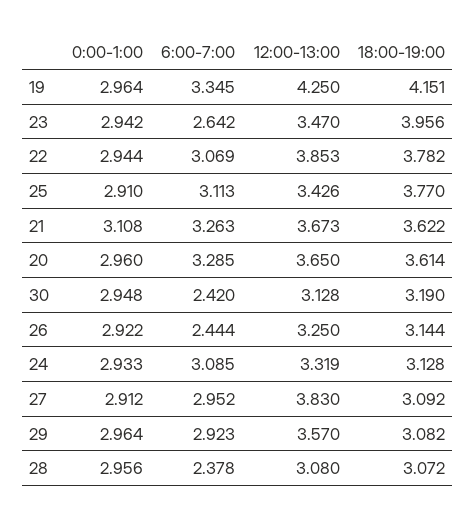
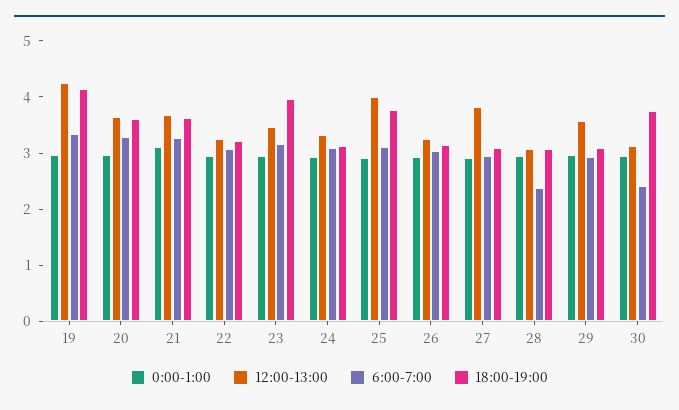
  {
    "0:00-1:00": {
      "19": 2.964,
      "23": 2.942,
      "22": 2.944,
      "25": 2.91,
      "21": 3.108,
      "20": 2.96,
      "30": 2.948,
      "26": 2.922,
      "24": 2.933,
      "27": 2.912,
      "29": 2.964,
      "28": 2.956
    },
    "6:00-7:00": {
      "19": 3.345,
-     "23": 2.642,
+     "23": 3.2,
      "22": 3.069,
      "25": 3.113,
      "21": 3.263,
      "20": 3.285,
      "30": 2.42,
-     "26": 2.444,
+     "26": 3,
      "24": 3.085,
      "27": 2.952,
      "29": 2.923,
      "28": 2.378
    },
    "12:00-13:00": {
      "19": 4.25,
      "23": 3.47,
-     "22": 3.853,
+     "22": 3.2,
-     "25": 3.426,
+     "25": 4,
      "21": 3.673,
      "20": 3.65,
      "30": 3.128,
      "26": 3.25,
      "24": 3.319,
      "27": 3.83,
      "29": 3.57,
      "28": 3.08
    },
    "18:00-19:00": {
      "19": 4.151,
      "23": 3.956,
-     "22": 3.782,
+     "22": 3.2,
      "25": 3.77,
      "21": 3.622,
      "20": 3.614,
-     "30": 3.19,
+     "30": 3.8,
      "26": 3.144,
      "24": 3.128,
      "27": 3.092,
      "29": 3.082,
      "28": 3.072
    }
  }

